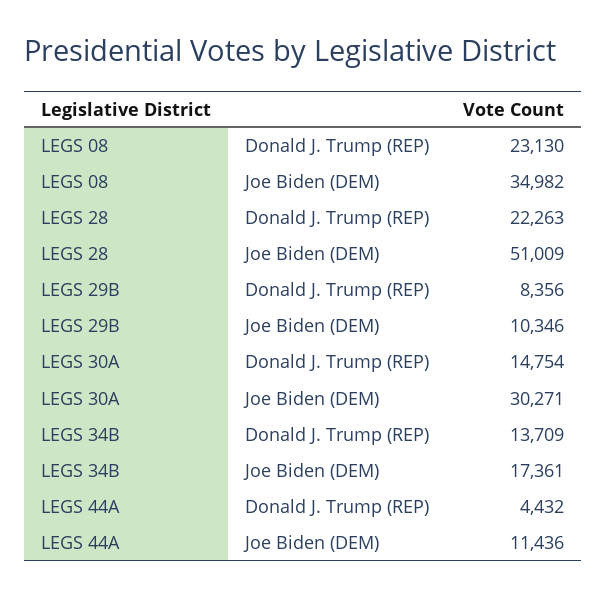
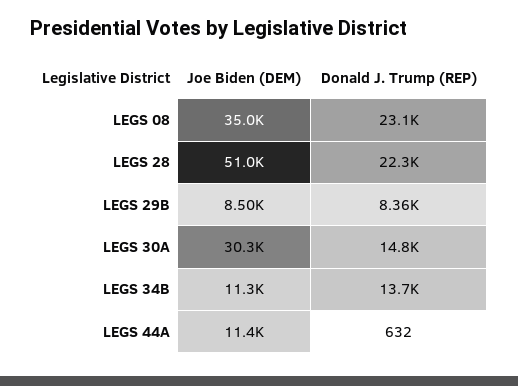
  {
    "LEGS 08": {
      "Donald J. Trump (REP)": 23130,
      "Joe Biden (DEM)": 34982
    },
    "LEGS 28": {
      "Donald J. Trump (REP)": 22263,
      "Joe Biden (DEM)": 51009
    },
    "LEGS 29B": {
      "Donald J. Trump (REP)": 8356,
-     "Joe Biden (DEM)": 10346
+     "Joe Biden (DEM)": 8500
    },
    "LEGS 30A": {
      "Donald J. Trump (REP)": 14754,
      "Joe Biden (DEM)": 30271
    },
    "LEGS 34B": {
      "Donald J. Trump (REP)": 13709,
-     "Joe Biden (DEM)": 17361
+     "Joe Biden (DEM)": 11300
    },
    "LEGS 44A": {
-     "Donald J. Trump (REP)": 4432,
+     "Donald J. Trump (REP)": 632,
      "Joe Biden (DEM)": 11436
    }
  }

